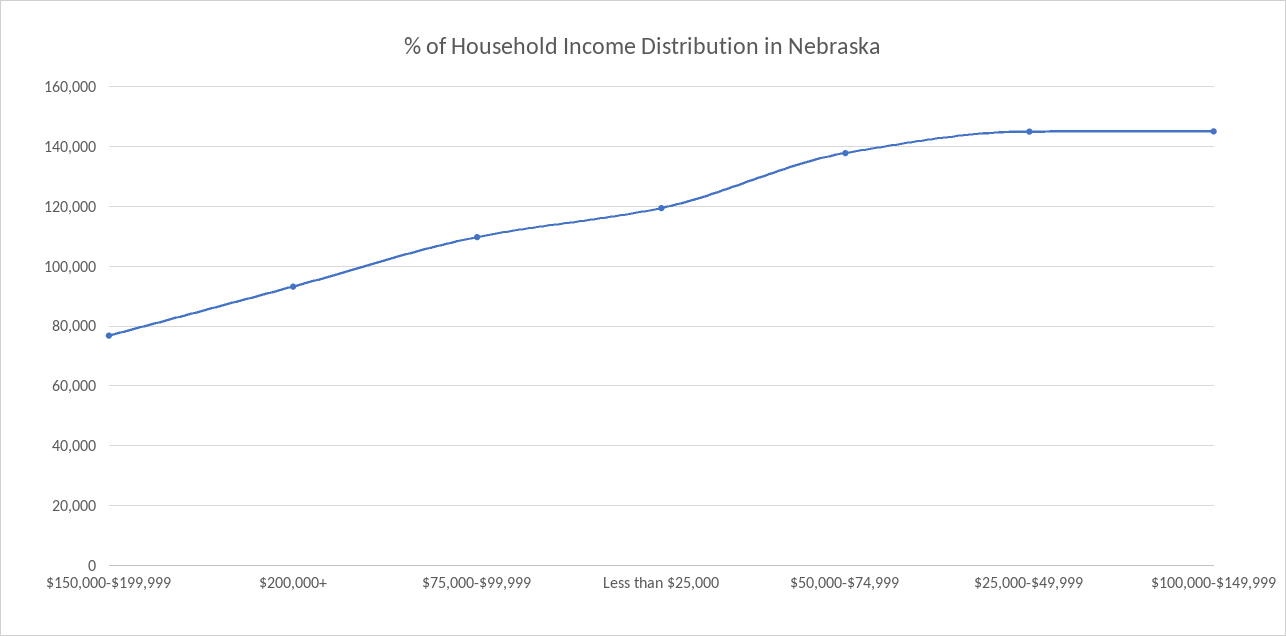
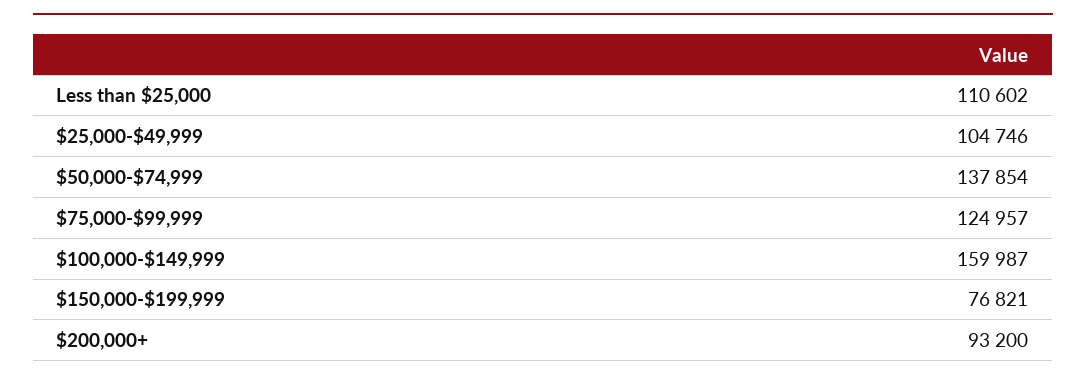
  {
    "$150,000-$199,999": 76821,
    "$200,000+": 93200,
-   "$75,000-$99,999": 110000,
+   "$75,000-$99,999": 124957,
-   "Less than $25,000": 120000,
+   "Less than $25,000": 110602,
    "$50,000-$74,999": 137854,
-   "$25,000-$49,999": 145000,
+   "$25,000-$49,999": 104746,
-   "$100,000-$149,999": 145000
+   "$100,000-$149,999": 159987
  }

